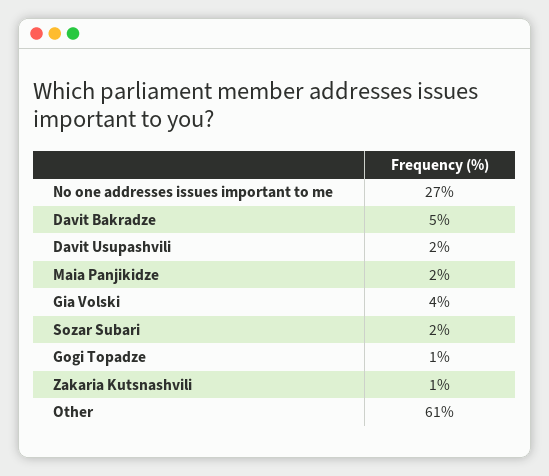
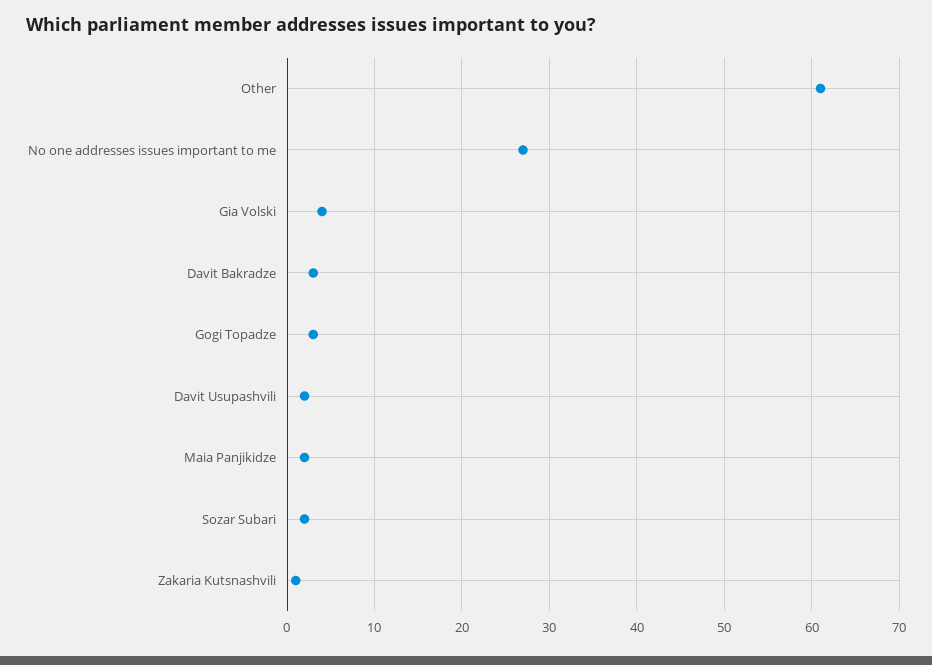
  {
    "No one addresses issues important to me": 27,
-   "Davit Bakradze": 5,
+   "Davit Bakradze": 3,
    "Davit Usupashvili": 2,
    "Maia Panjikidze": 2,
    "Gia Volski": 4,
    "Sozar Subari": 2,
-   "Gogi Topadze": 1,
+   "Gogi Topadze": 3,
    "Zakaria Kutsnashvili": 1,
    "Other": 61
  }

